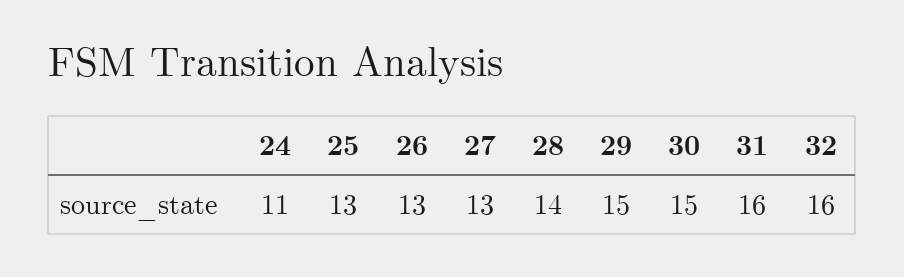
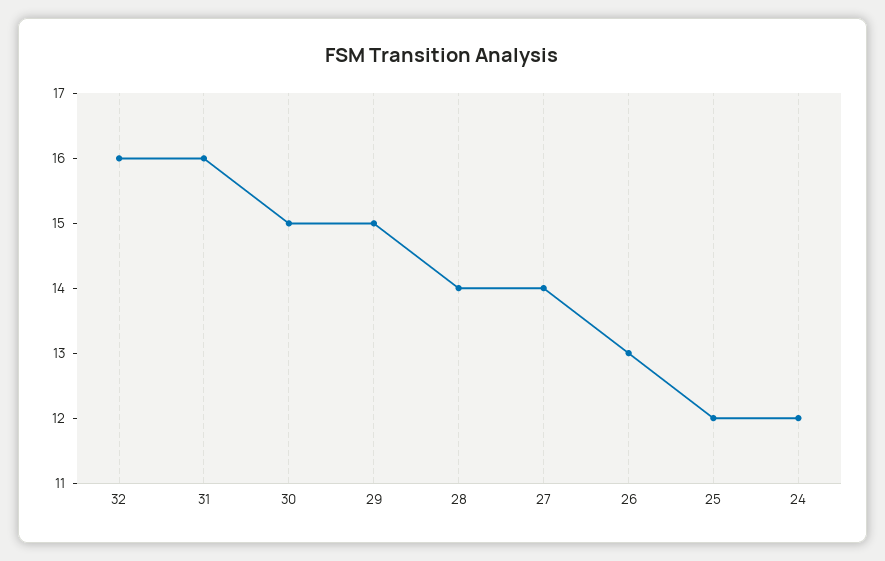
  {
-   "24": 11,
+   "24": 12,
-   "25": 13,
+   "25": 12,
    "26": 13,
-   "27": 13,
+   "27": 14,
    "28": 14,
    "29": 15,
    "30": 15,
    "31": 16,
    "32": 16
  }

